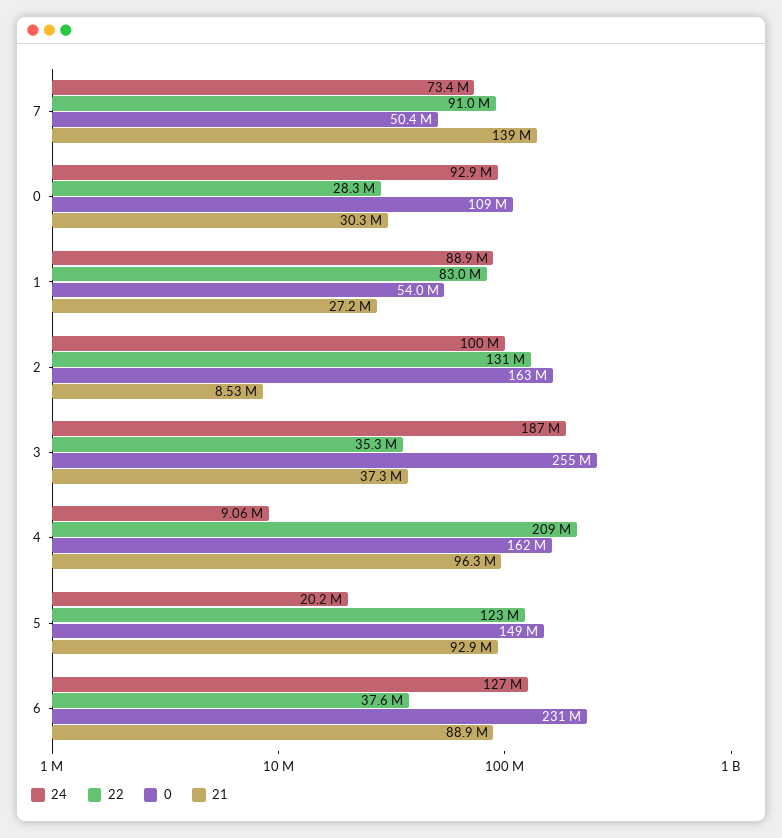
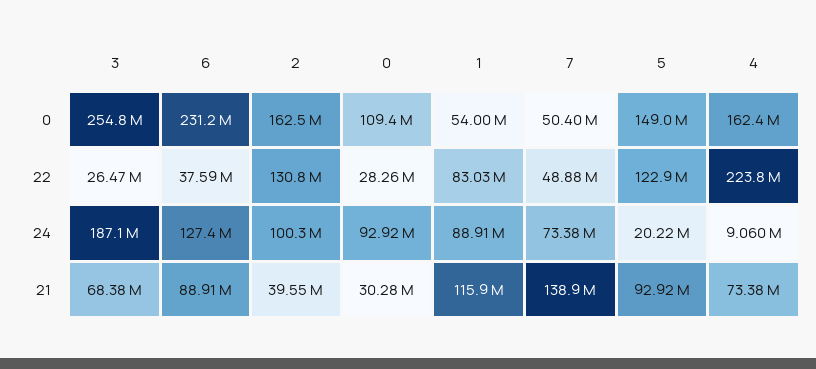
  {
    "24": {
      "7": 73380000,
      "0": 92920000,
      "1": 88910000,
      "2": 100300000,
      "3": 187100000,
      "4": 9060000,
      "5": 20220000,
      "6": 127400000
    },
    "22": {
-     "7": 91000000,
+     "7": 48880000,
      "0": 28260000,
      "1": 83030000,
      "2": 130800000,
-     "3": 35300000,
+     "3": 26470000,
-     "4": 209000000,
+     "4": 223800000,
      "5": 122900000,
      "6": 37590000
    },
    "0": {
      "7": 50400000,
      "0": 109400000,
      "1": 54000000,
      "2": 162500000,
      "3": 254800000,
      "4": 162400000,
      "5": 149000000,
      "6": 231200000
    },
    "21": {
      "7": 138900000,
      "0": 30280000,
-     "1": 27200000,
+     "1": 115900000,
-     "2": 8530000,
+     "2": 39550000,
-     "3": 37300000,
+     "3": 68380000,
-     "4": 96300000,
+     "4": 73380000,
      "5": 92920000,
      "6": 88910000
    }
  }

